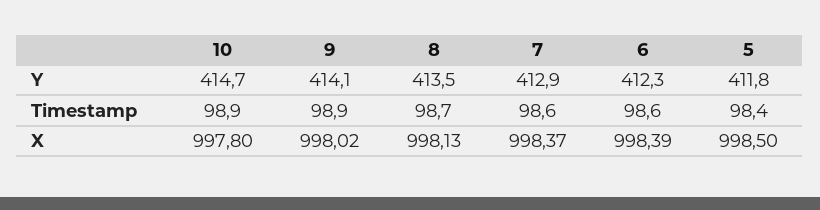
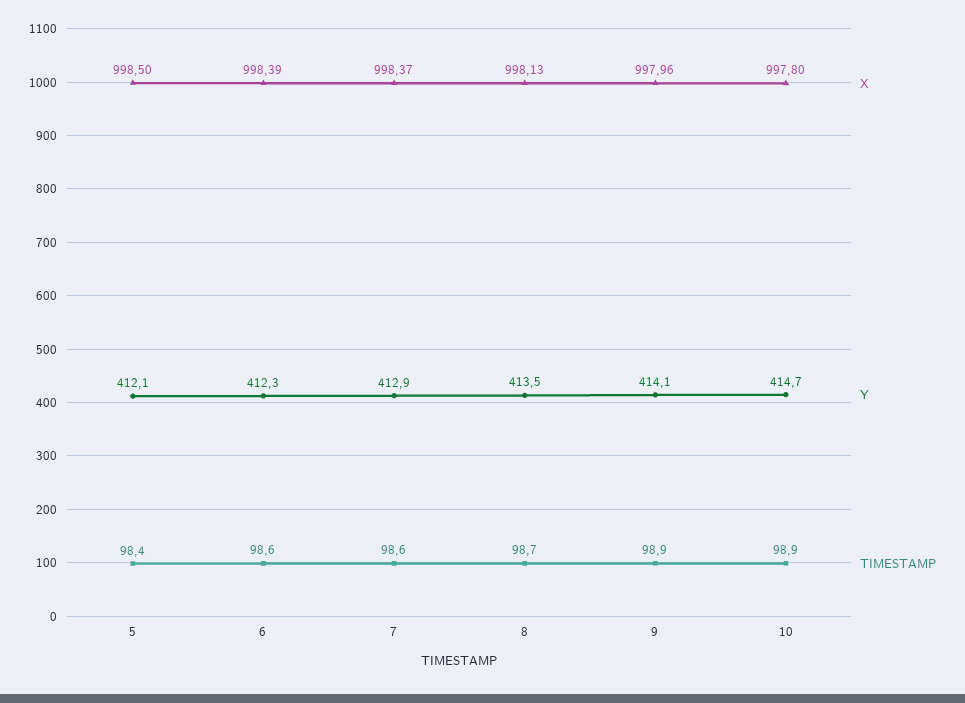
  {
    "Y": {
      "10": 414.7,
      "9": 414.1,
      "8": 413.5,
      "7": 412.9,
      "6": 412.3,
-     "5": 411.8
+     "5": 412.1
    },
    "Timestamp": {
      "10": 98.9,
      "9": 98.9,
      "8": 98.7,
      "7": 98.6,
      "6": 98.6,
      "5": 98.4
    },
    "X": {
      "10": 997.8,
-     "9": 998.02,
+     "9": 997.96,
      "8": 998.13,
      "7": 998.37,
      "6": 998.39,
      "5": 998.5
    }
  }

